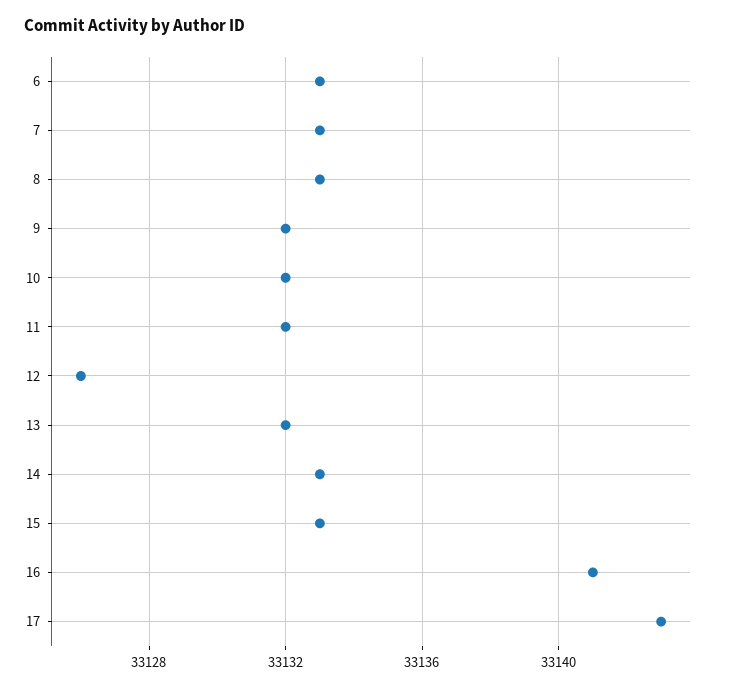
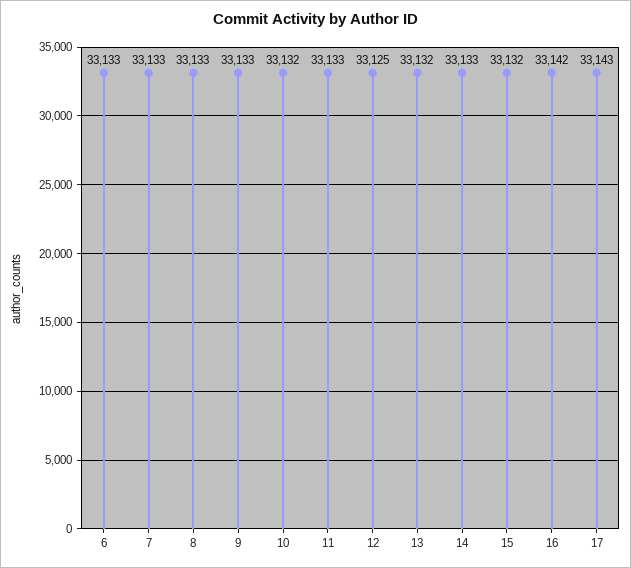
  {
    "6": 33133,
    "7": 33133,
    "8": 33133,
-   "9": 33132,
+   "9": 33133,
    "10": 33132,
-   "11": 33132,
+   "11": 33133,
-   "12": 33126,
+   "12": 33125,
    "13": 33132,
    "14": 33133,
-   "15": 33133,
+   "15": 33132,
-   "16": 33141,
+   "16": 33142,
    "17": 33143
  }

